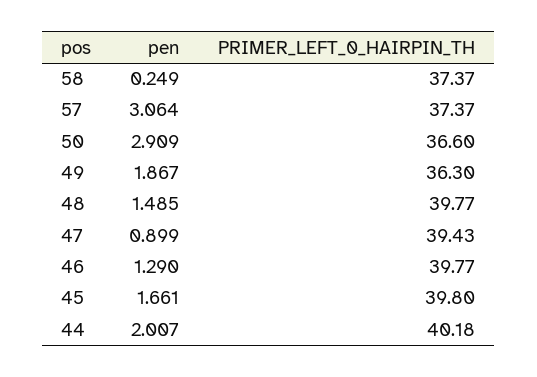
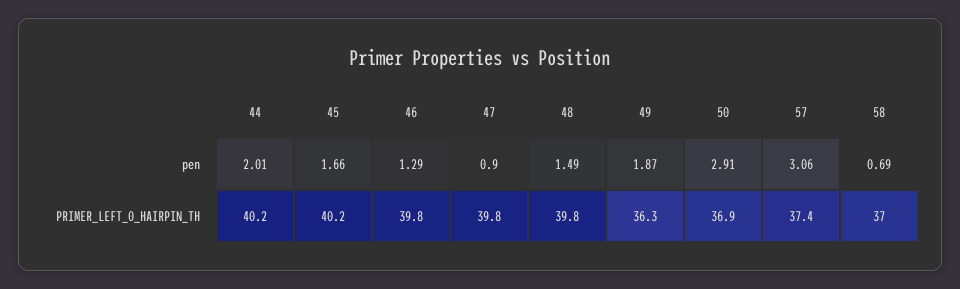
  {
    "pen": {
-     "58": 0.249,
+     "58": 0.69,
      "57": 3.064,
      "50": 2.909,
      "49": 1.867,
      "48": 1.485,
      "47": 0.899,
      "46": 1.29,
      "45": 1.661,
      "44": 2.007
    },
    "PRIMER_LEFT_0_HAIRPIN_TH": {
-     "58": 37.37,
+     "58": 37,
      "57": 37.37,
-     "50": 36.6,
+     "50": 36.9,
      "49": 36.3,
      "48": 39.77,
-     "47": 39.43,
+     "47": 39.8,
      "46": 39.77,
-     "45": 39.8,
+     "45": 40.2,
      "44": 40.18
    }
  }

